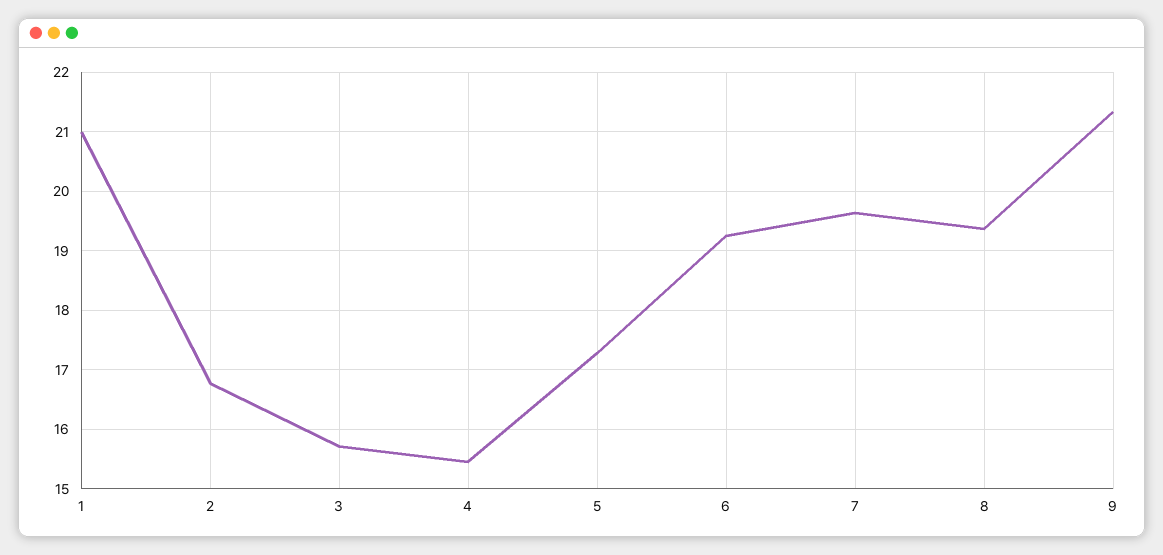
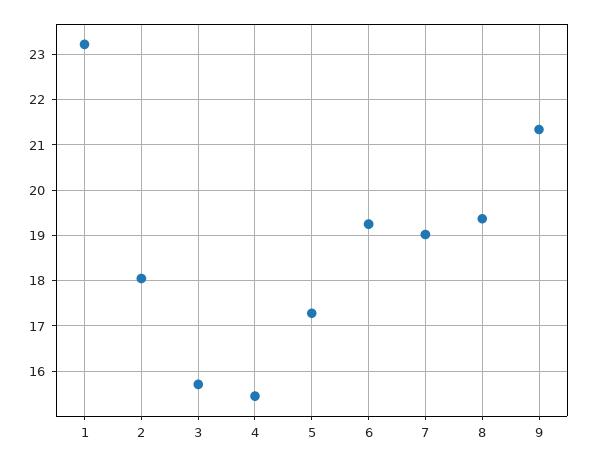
  {
-   "1": 21,
+   "1": 23.2,
-   "2": 16.8,
+   "2": 18,
    "3": 15.8,
    "4": 15.4,
    "5": 17.2,
    "6": 19.2,
-   "7": 19.6,
+   "7": 19,
    "8": 19.4,
    "9": 21.4
  }

